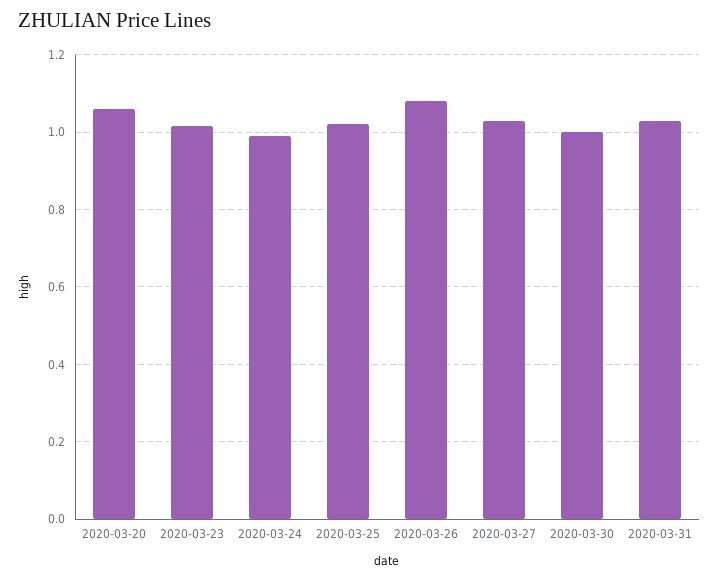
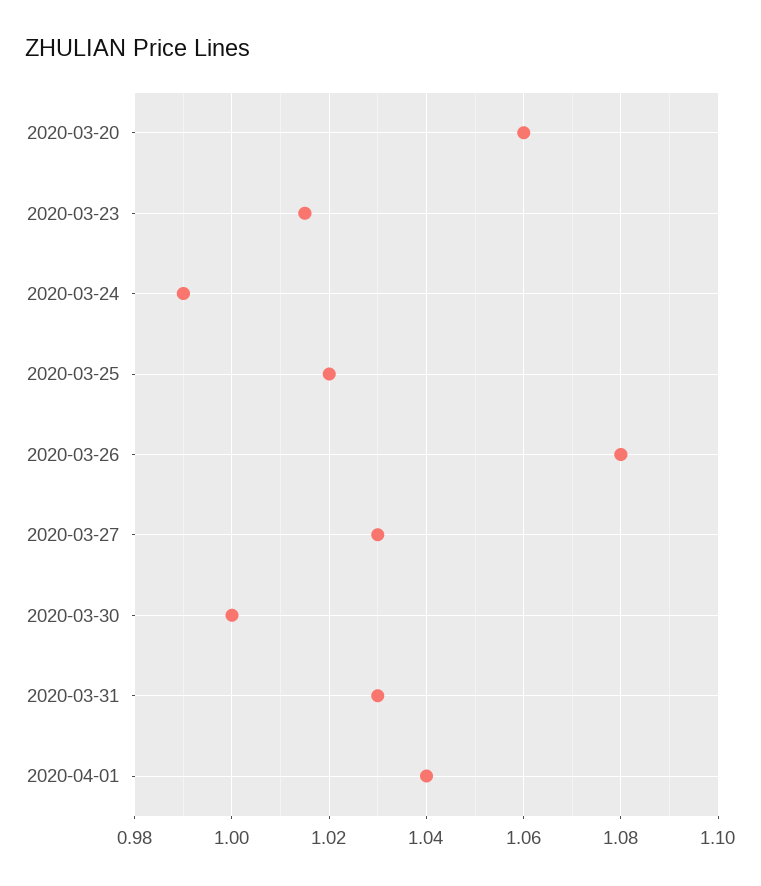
  {
    "2020-03-20": 1.06,
    "2020-03-23": 1.015,
    "2020-03-24": 0.99,
    "2020-03-25": 1.02,
    "2020-03-26": 1.08,
    "2020-03-27": 1.03,
    "2020-03-30": 1,
-   "2020-03-31": 1.03
+   "2020-03-31": 1.03,
+   "2020-04-01": 1.04
  }

